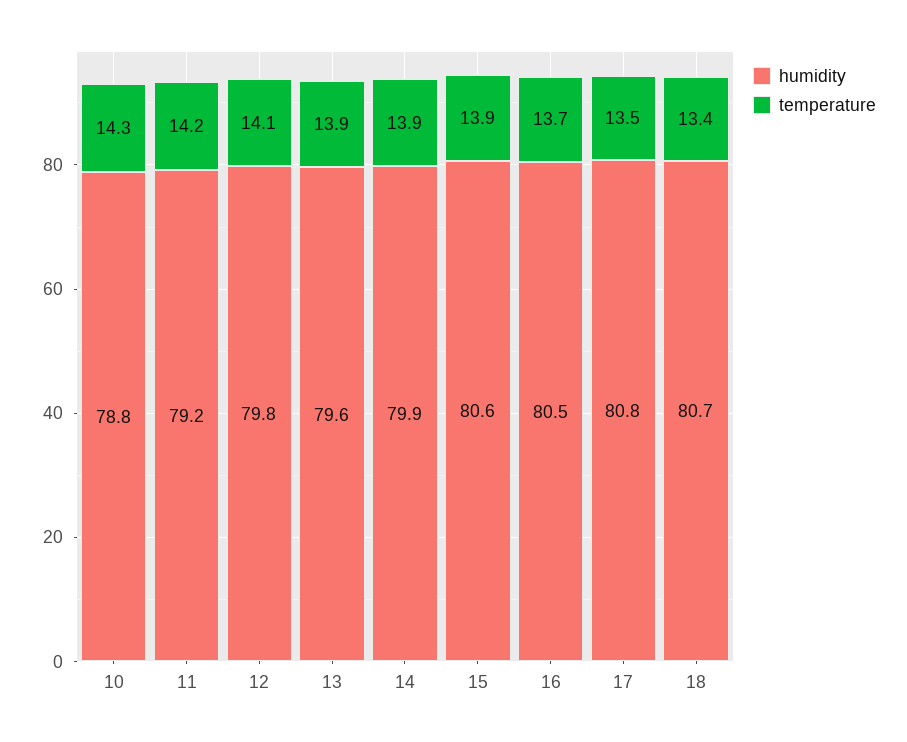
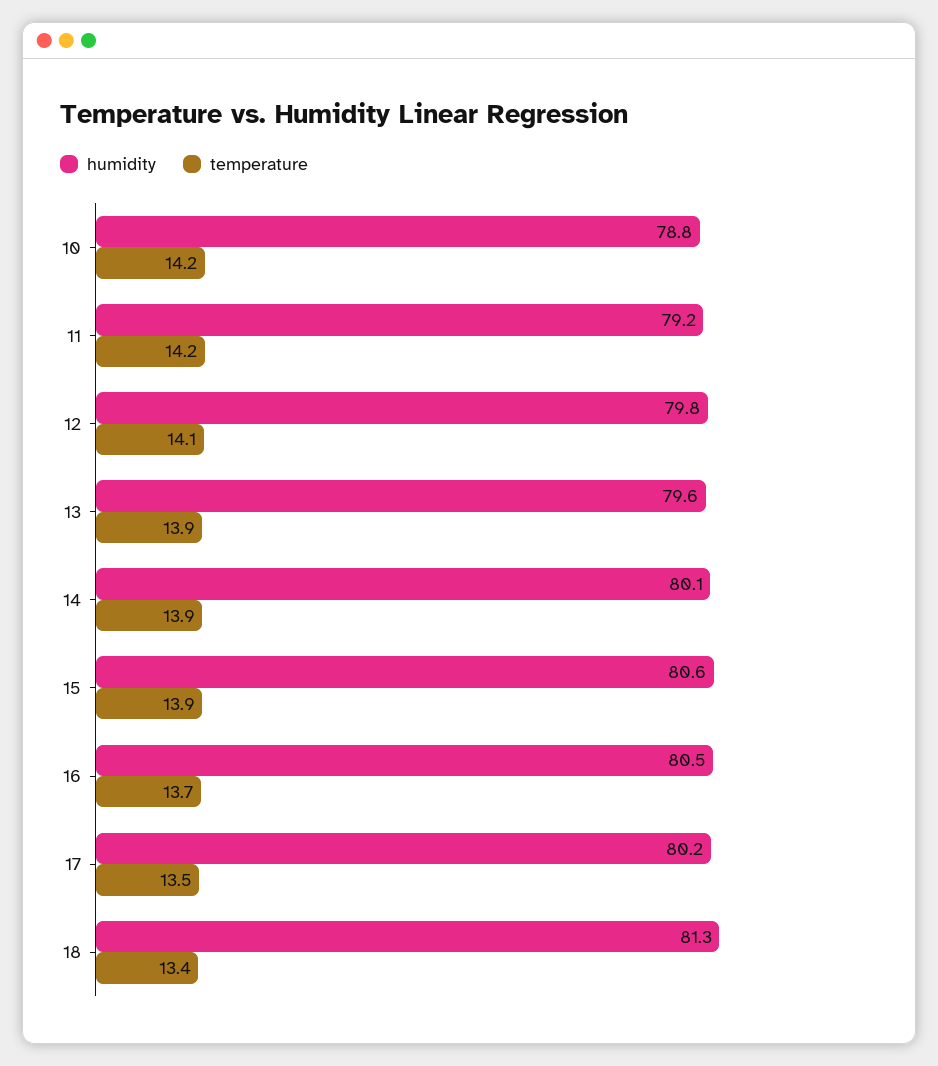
  {
    "humidity": {
      "10": 78.8,
      "11": 79.2,
      "12": 79.8,
      "13": 79.6,
-     "14": 79.9,
+     "14": 80.1,
      "15": 80.6,
      "16": 80.5,
-     "17": 80.8,
+     "17": 80.2,
-     "18": 80.7
+     "18": 81.3
    },
    "temperature": {
-     "10": 14.3,
+     "10": 14.2,
      "11": 14.2,
      "12": 14.1,
      "13": 13.9,
      "14": 13.9,
      "15": 13.9,
      "16": 13.7,
      "17": 13.5,
      "18": 13.4
    }
  }

